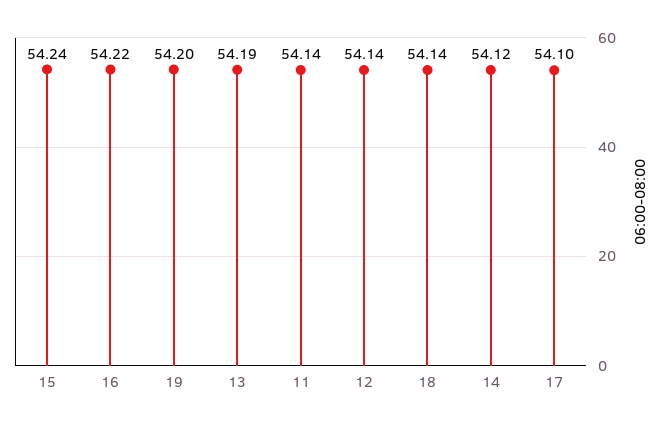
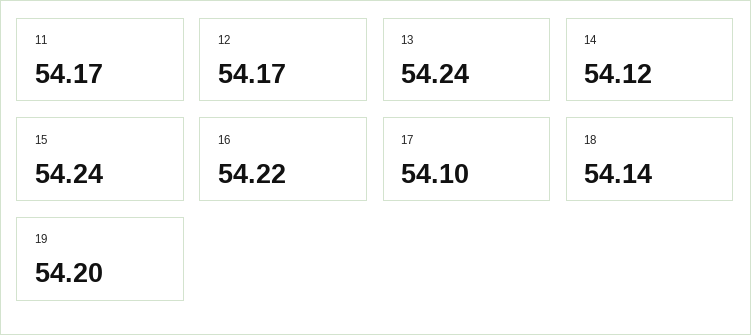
  {
    "15": 54.24,
    "16": 54.22,
    "19": 54.2,
-   "13": 54.19,
+   "13": 54.24,
-   "11": 54.14,
+   "11": 54.17,
-   "12": 54.14,
+   "12": 54.17,
    "18": 54.14,
    "14": 54.12,
    "17": 54.1
  }

